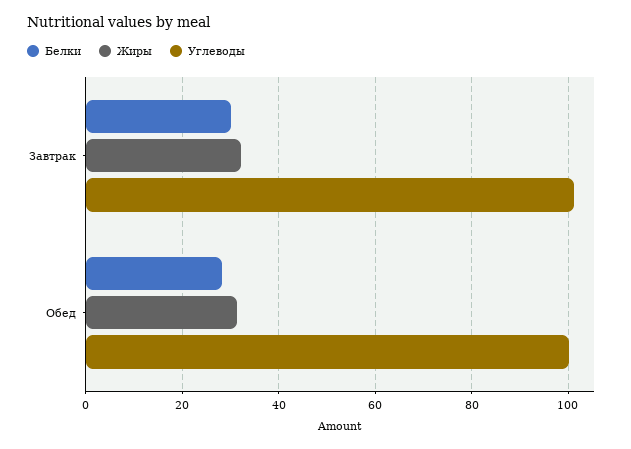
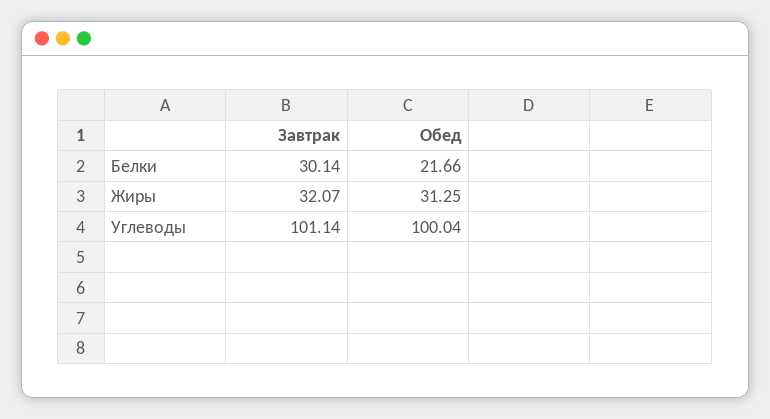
  {
    "Белки": {
      "Завтрак": 30.14,
-     "Обед": 28
+     "Обед": 21.66
    },
    "Жиры": {
      "Завтрак": 32.07,
      "Обед": 31.25
    },
    "Углеводы": {
      "Завтрак": 101.14,
      "Обед": 100.04
    }
  }

